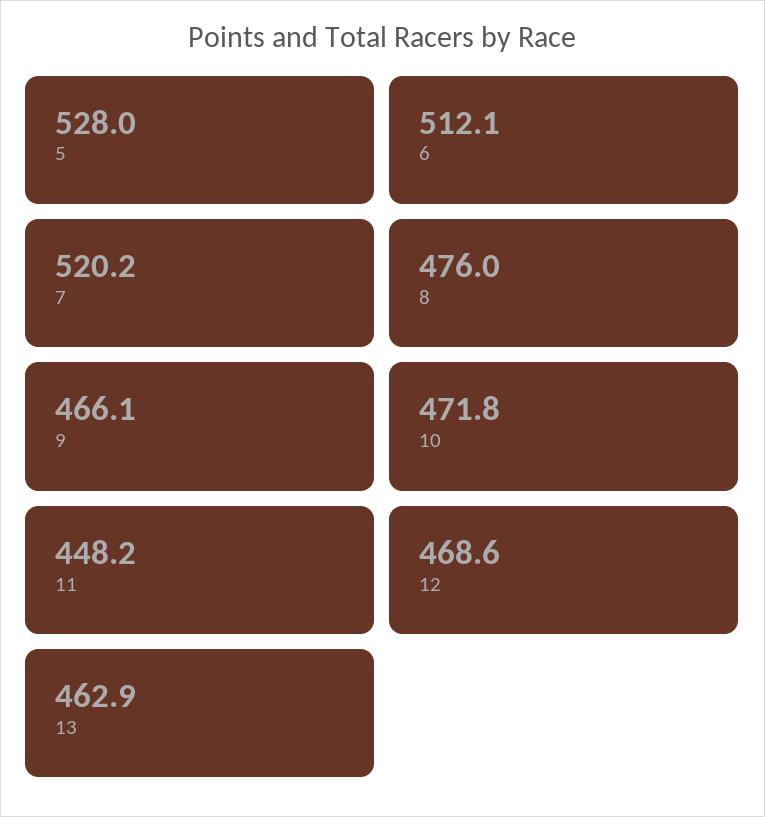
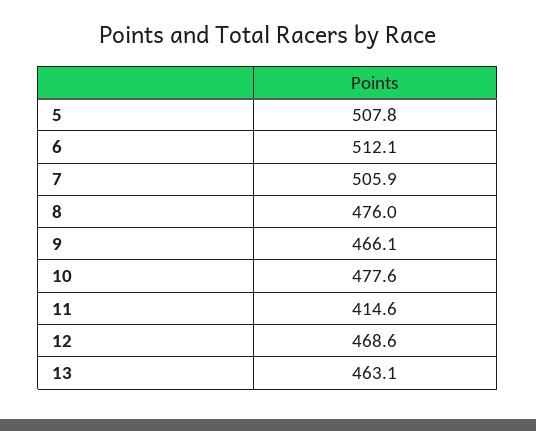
  {
-   "5": 528,
+   "5": 507.8,
    "6": 512.1,
-   "7": 520.2,
+   "7": 505.9,
    "8": 476,
    "9": 466.1,
-   "10": 471.8,
+   "10": 477.6,
-   "11": 448.2,
+   "11": 414.6,
    "12": 468.6,
-   "13": 462.9
+   "13": 463.1
  }

